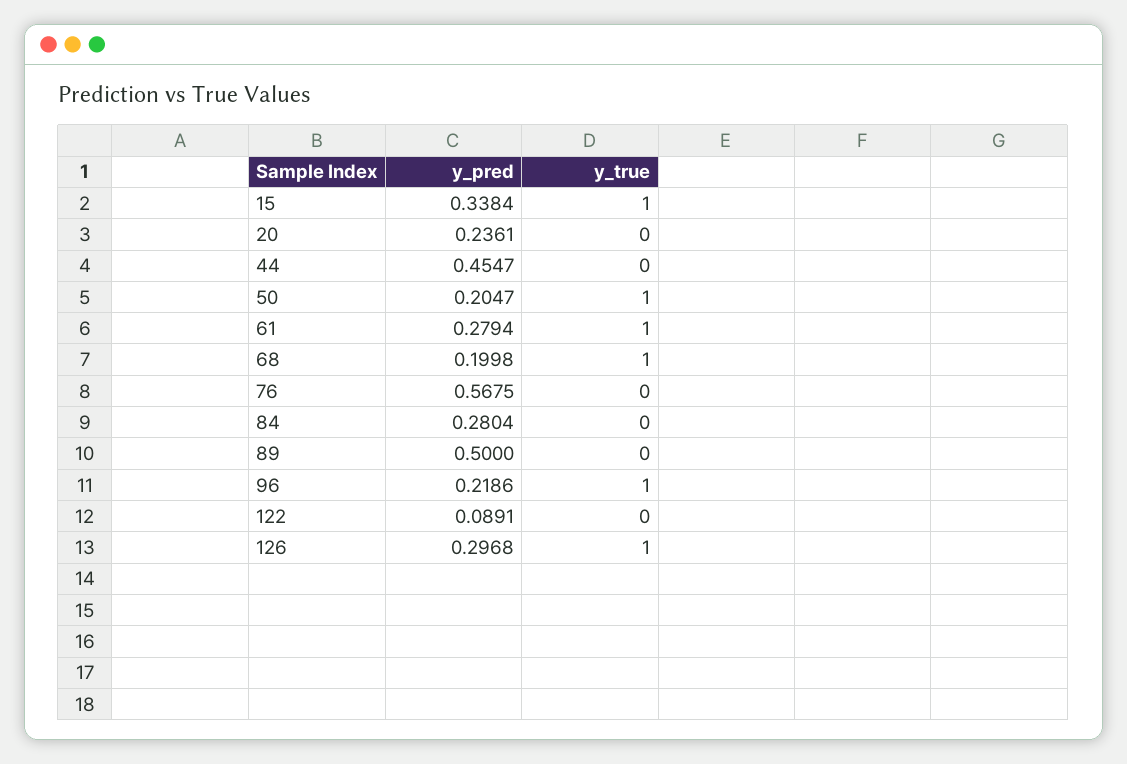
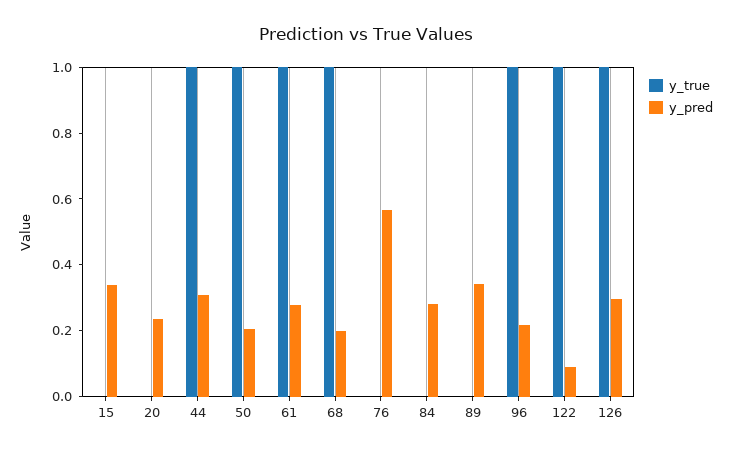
  {
    "y_pred": {
      "15": 0.3384,
      "20": 0.2361,
-     "44": 0.4547,
+     "44": 0.3,
      "50": 0.2047,
      "61": 0.2794,
      "68": 0.1998,
      "76": 0.5675,
      "84": 0.2804,
-     "89": 0.5,
+     "89": 0.35,
      "96": 0.2186,
      "122": 0.0891,
      "126": 0.2968
    },
    "y_true": {
-     "15": 1,
+     "15": 0,
      "20": 0,
-     "44": 0,
+     "44": 1,
      "50": 1,
      "61": 1,
      "68": 1,
      "76": 0,
      "84": 0,
      "89": 0,
      "96": 1,
-     "122": 0,
+     "122": 1,
      "126": 1
    }
  }

